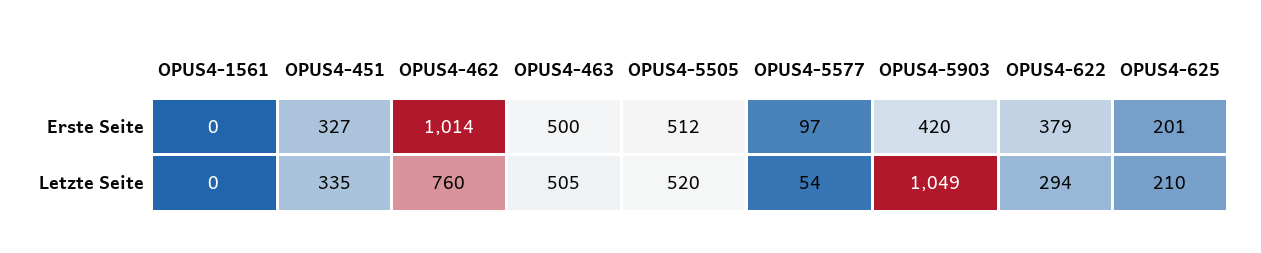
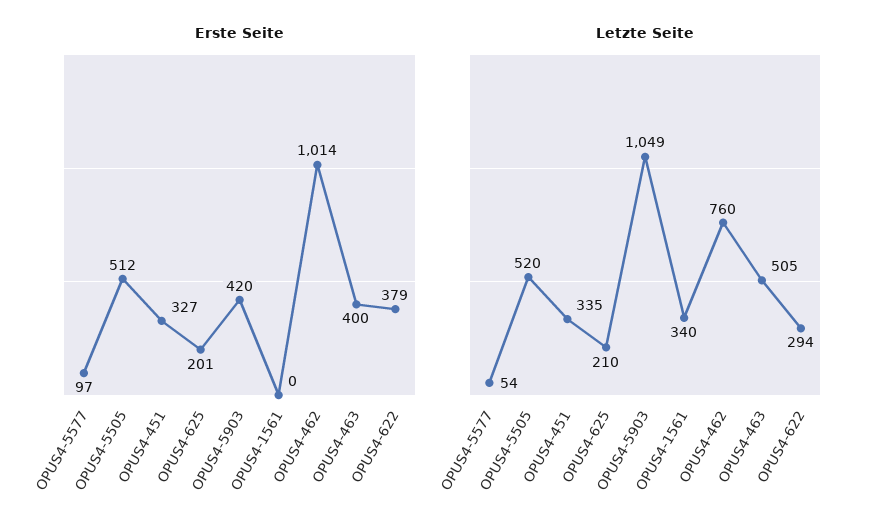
  {
    "Erste Seite": {
      "OPUS4-1561": 0,
      "OPUS4-451": 327,
      "OPUS4-462": 1014,
-     "OPUS4-463": 500,
+     "OPUS4-463": 400,
      "OPUS4-5505": 512,
      "OPUS4-5577": 97,
      "OPUS4-5903": 420,
      "OPUS4-622": 379,
      "OPUS4-625": 201
    },
    "Letzte Seite": {
-     "OPUS4-1561": 0,
+     "OPUS4-1561": 340,
      "OPUS4-451": 335,
      "OPUS4-462": 760,
      "OPUS4-463": 505,
      "OPUS4-5505": 520,
      "OPUS4-5577": 54,
      "OPUS4-5903": 1049,
      "OPUS4-622": 294,
      "OPUS4-625": 210
    }
  }

